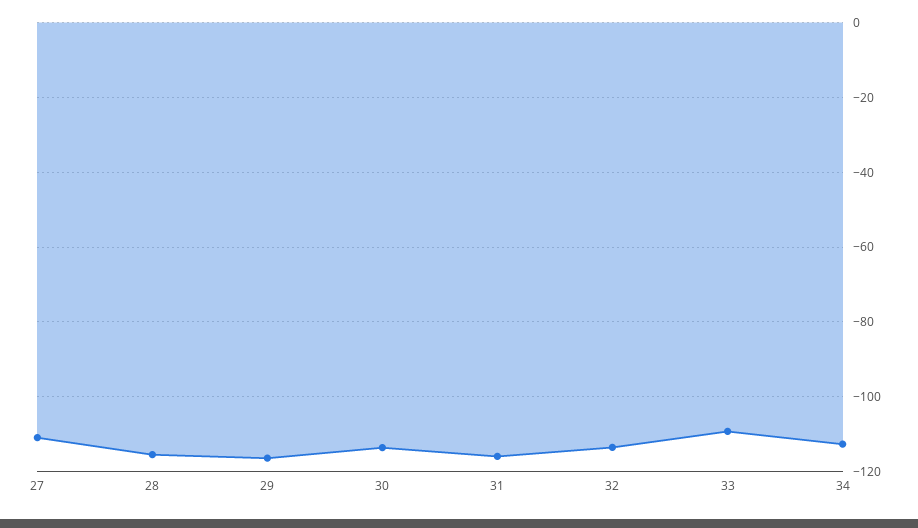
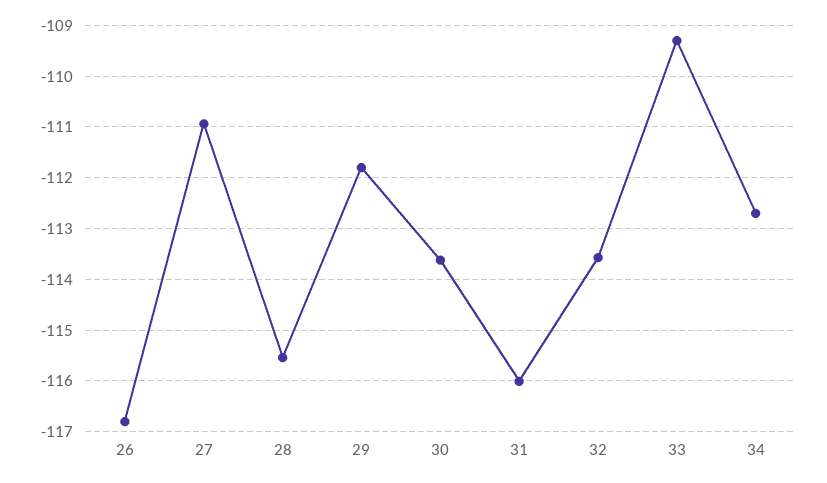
  {
    "27": -111,
    "28": -115.6,
-   "29": -116,
+   "29": -111.8,
    "30": -113.6,
    "31": -116,
    "32": -113.6,
    "33": -109.4,
-   "34": -112.8
+   "34": -112.8,
+   "26": -116.8
  }

